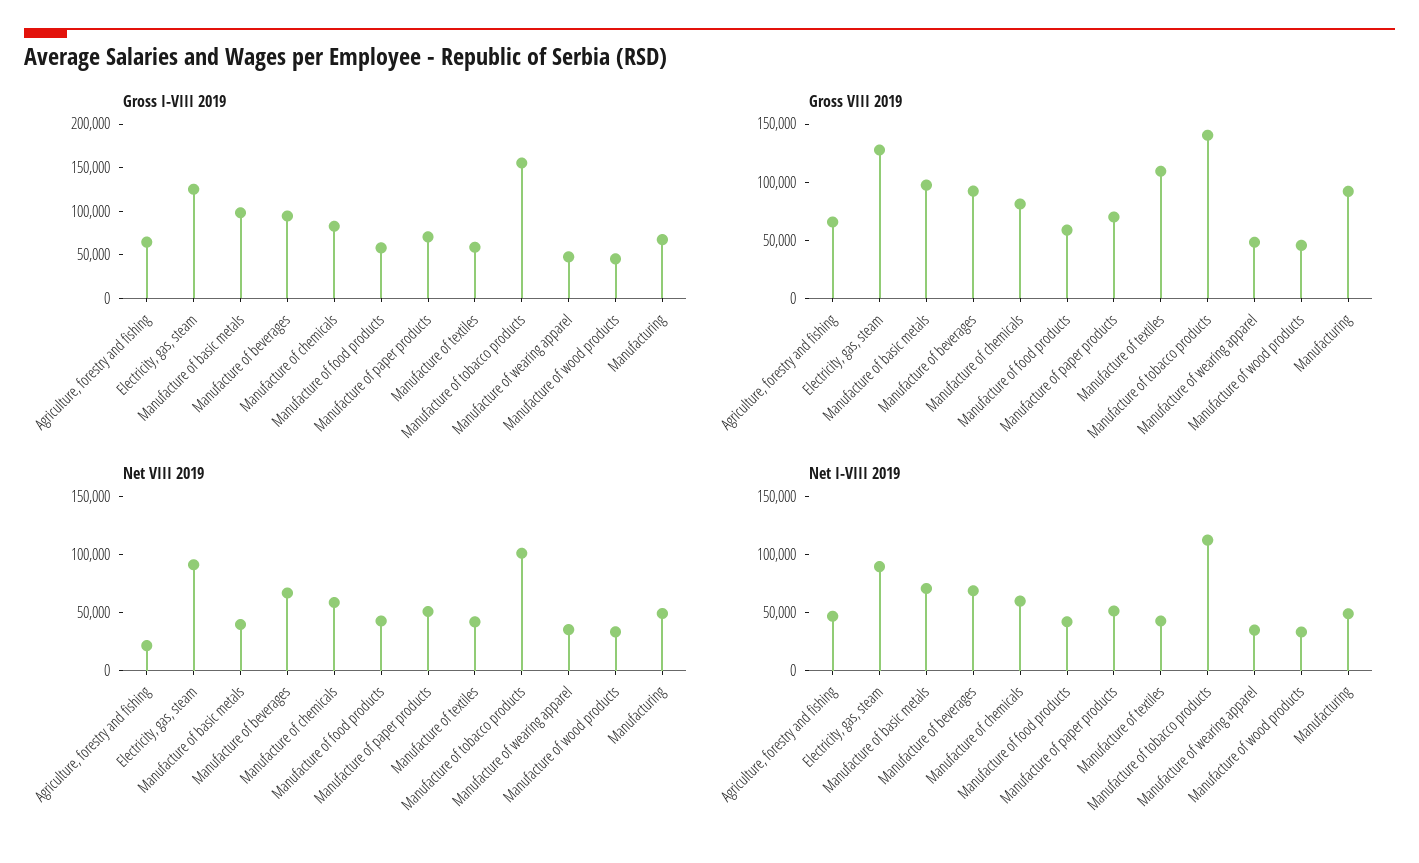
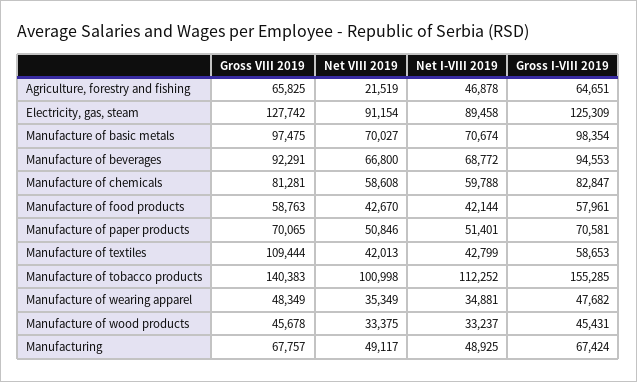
  {
    "Gross I-VIII 2019": {
      "Agriculture, forestry and fishing": 64651,
      "Electricity, gas, steam": 125309,
      "Manufacture of basic metals": 98354,
      "Manufacture of beverages": 94553,
      "Manufacture of chemicals": 82847,
      "Manufacture of food products": 57961,
      "Manufacture of paper products": 70581,
      "Manufacture of textiles": 58653,
      "Manufacture of tobacco products": 155285,
      "Manufacture of wearing apparel": 47682,
      "Manufacture of wood products": 45431,
      "Manufacturing": 67424
    },
    "Gross VIII 2019": {
      "Agriculture, forestry and fishing": 65825,
      "Electricity, gas, steam": 127742,
      "Manufacture of basic metals": 97475,
      "Manufacture of beverages": 92291,
      "Manufacture of chemicals": 81281,
      "Manufacture of food products": 58763,
      "Manufacture of paper products": 70065,
      "Manufacture of textiles": 109444,
      "Manufacture of tobacco products": 140383,
      "Manufacture of wearing apparel": 48349,
      "Manufacture of wood products": 45678,
-     "Manufacturing": 90000
+     "Manufacturing": 67757
    },
    "Net VIII 2019": {
      "Agriculture, forestry and fishing": 21519,
      "Electricity, gas, steam": 91154,
-     "Manufacture of basic metals": 40000,
+     "Manufacture of basic metals": 70027,
      "Manufacture of beverages": 66800,
      "Manufacture of chemicals": 58608,
      "Manufacture of food products": 42670,
      "Manufacture of paper products": 50846,
      "Manufacture of textiles": 42013,
      "Manufacture of tobacco products": 100998,
      "Manufacture of wearing apparel": 35349,
      "Manufacture of wood products": 33375,
      "Manufacturing": 49117
    },
    "Net I-VIII 2019": {
      "Agriculture, forestry and fishing": 46878,
      "Electricity, gas, steam": 89458,
      "Manufacture of basic metals": 70674,
      "Manufacture of beverages": 68772,
      "Manufacture of chemicals": 59788,
      "Manufacture of food products": 42144,
      "Manufacture of paper products": 51401,
      "Manufacture of textiles": 42799,
      "Manufacture of tobacco products": 112252,
      "Manufacture of wearing apparel": 34881,
      "Manufacture of wood products": 33237,
      "Manufacturing": 48925
    }
  }

